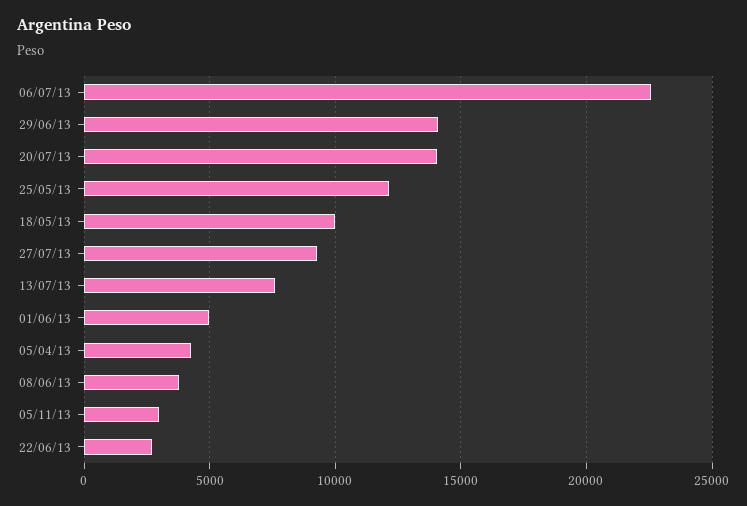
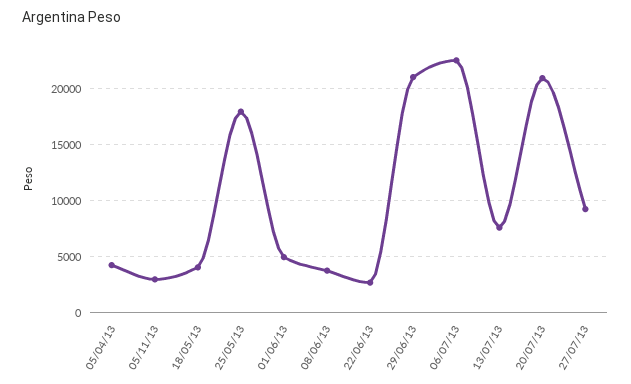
  {
    "06/07/13": 22500,
-   "29/06/13": 14000,
+   "29/06/13": 21000,
-   "20/07/13": 14000,
+   "20/07/13": 21000,
-   "25/05/13": 12000,
+   "25/05/13": 18000,
-   "18/05/13": 10000,
+   "18/05/13": 4000,
    "27/07/13": 9500,
    "13/07/13": 7500,
    "01/06/13": 5000,
    "05/04/13": 4500,
    "08/06/13": 4000,
    "05/11/13": 3000,
    "22/06/13": 2500
  }

